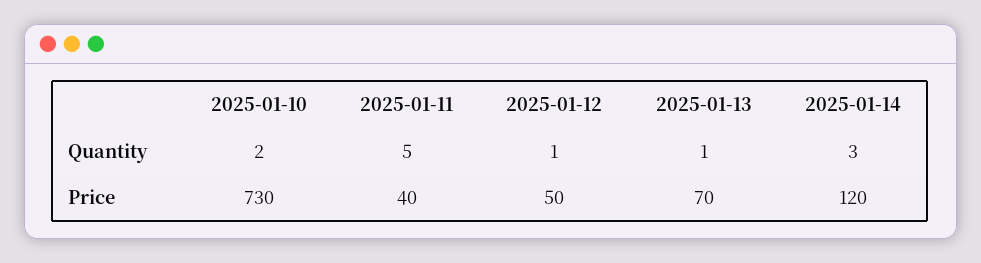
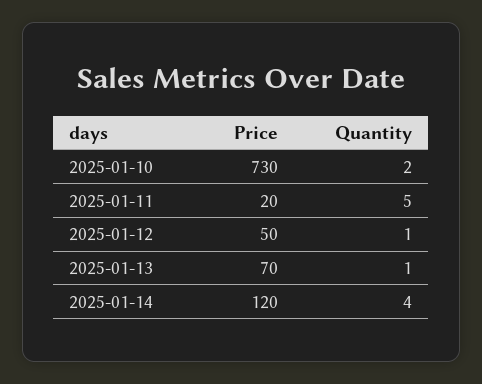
  {
    "2025-01-10": {
      "Quantity": 2,
      "Price": 730
    },
    "2025-01-11": {
      "Quantity": 5,
-     "Price": 40
+     "Price": 20
    },
    "2025-01-12": {
      "Quantity": 1,
      "Price": 50
    },
    "2025-01-13": {
      "Quantity": 1,
      "Price": 70
    },
    "2025-01-14": {
-     "Quantity": 3,
+     "Quantity": 4,
      "Price": 120
    }
  }

